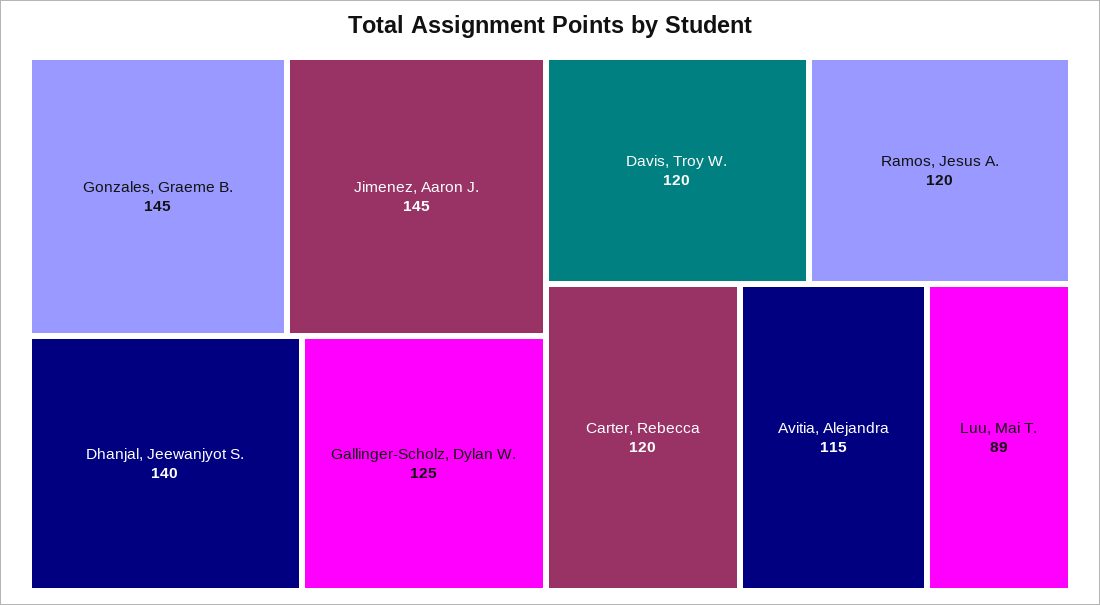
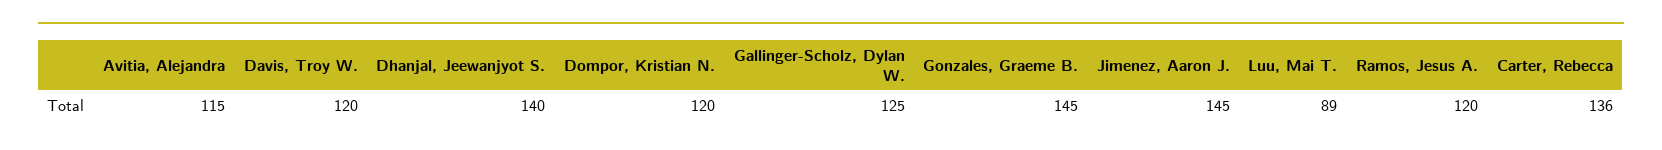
  {
    "Gonzales, Graeme B.": 145,
    "Jimenez, Aaron J.": 145,
    "Dhanjal, Jeewanjyot S.": 140,
    "Gallinger-Scholz, Dylan W.": 125,
    "Davis, Troy W.": 120,
    "Ramos, Jesus A.": 120,
-   "Carter, Rebecca": 120,
+   "Carter, Rebecca": 136,
    "Avitia, Alejandra": 115,
-   "Luu, Mai T.": 89
+   "Luu, Mai T.": 89,
+   "Dompor, Kristian N.": 120
  }

